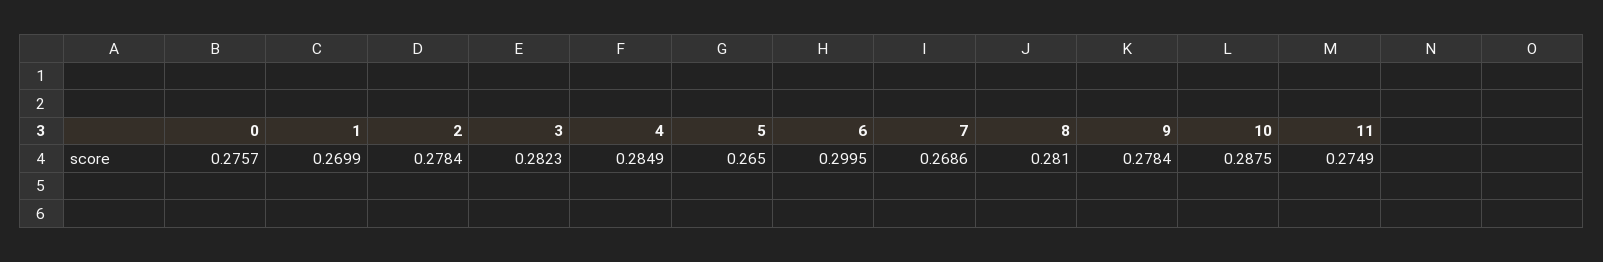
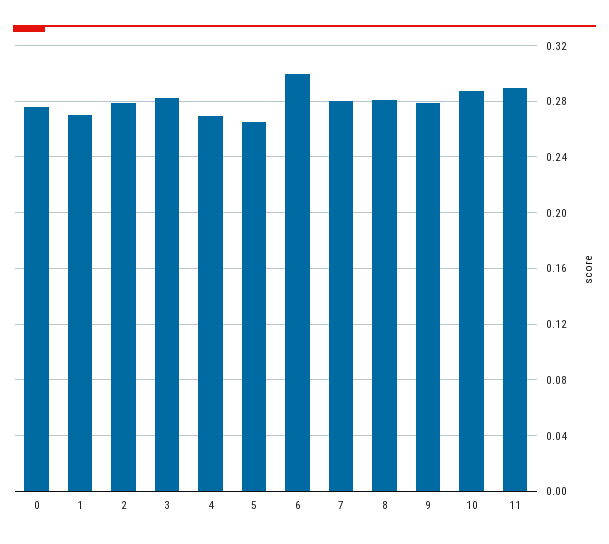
  {
    "0": 0.2757,
    "1": 0.2699,
    "2": 0.2784,
    "3": 0.2823,
-   "4": 0.2849,
+   "4": 0.27,
    "5": 0.265,
    "6": 0.2995,
-   "7": 0.2686,
+   "7": 0.28,
    "8": 0.281,
    "9": 0.2784,
    "10": 0.2875,
-   "11": 0.2749
+   "11": 0.29
  }

